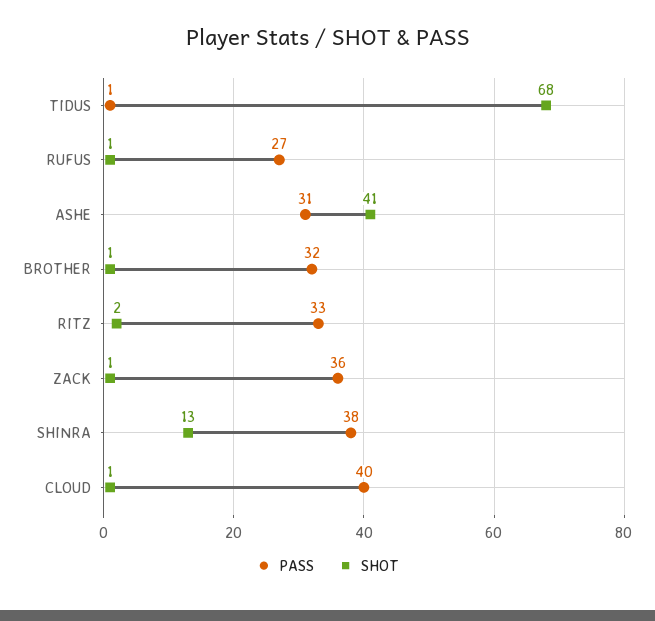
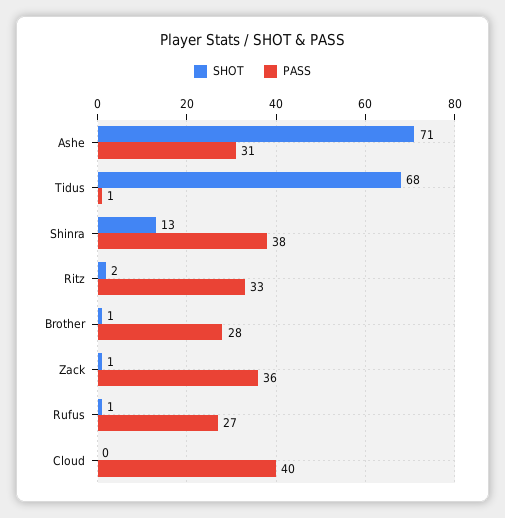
  {
    "PASS": {
      "TIDUS": 1,
      "RUFUS": 27,
      "ASHE": 31,
-     "BROTHER": 32,
+     "BROTHER": 28,
      "RITZ": 33,
      "ZACK": 36,
      "SHINRA": 38,
      "CLOUD": 40
    },
    "SHOT": {
      "TIDUS": 68,
      "RUFUS": 1,
-     "ASHE": 41,
+     "ASHE": 71,
      "BROTHER": 1,
      "RITZ": 2,
      "ZACK": 1,
      "SHINRA": 13,
-     "CLOUD": 1
+     "CLOUD": 0
    }
  }

